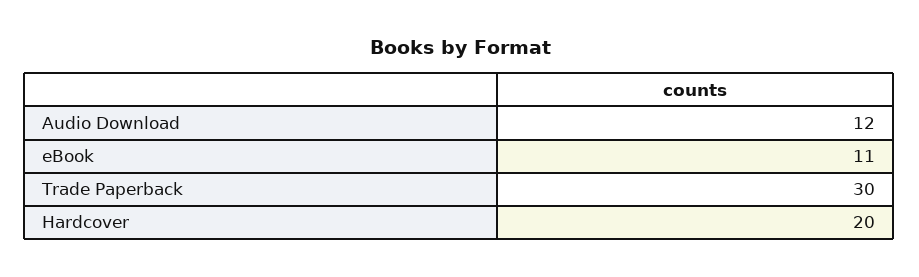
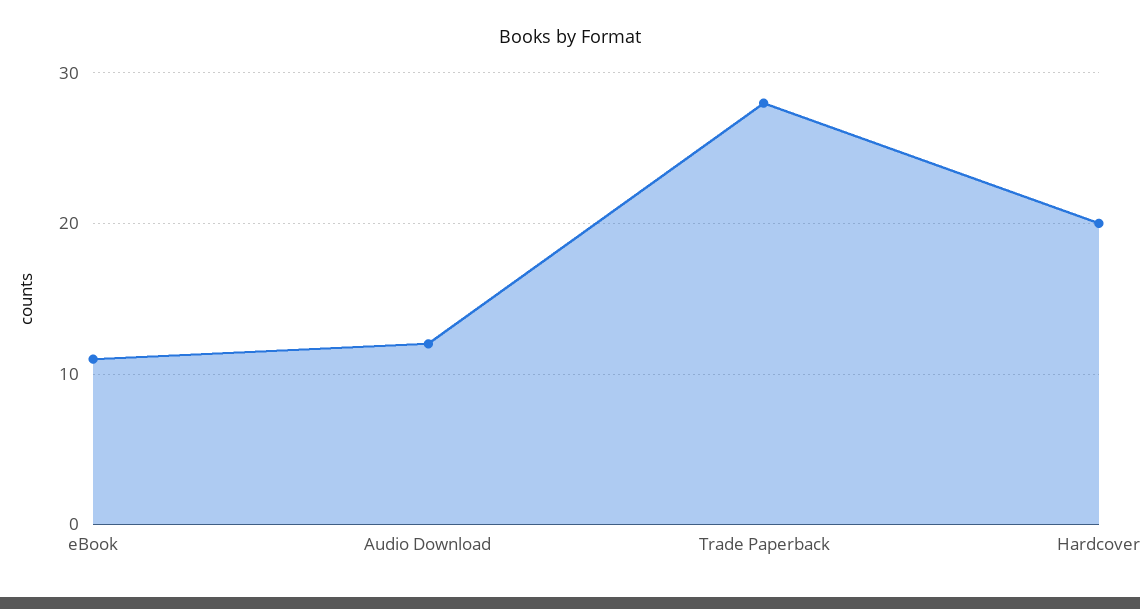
  {
    "Audio Download": 12,
    "eBook": 11,
-   "Trade Paperback": 30,
+   "Trade Paperback": 28,
    "Hardcover": 20
  }

